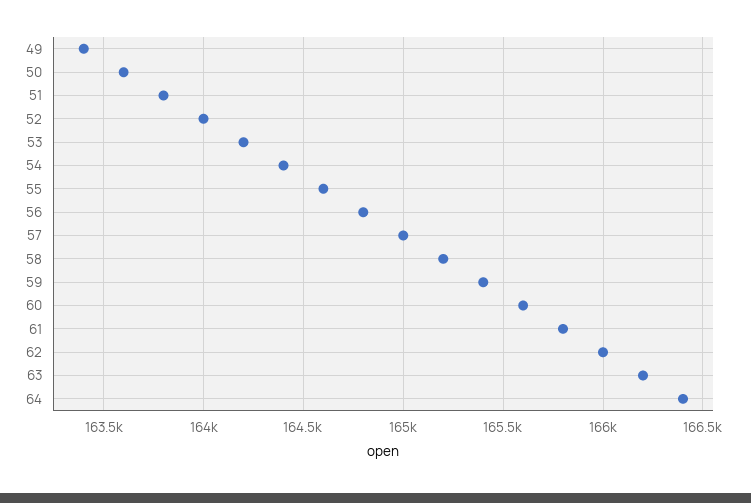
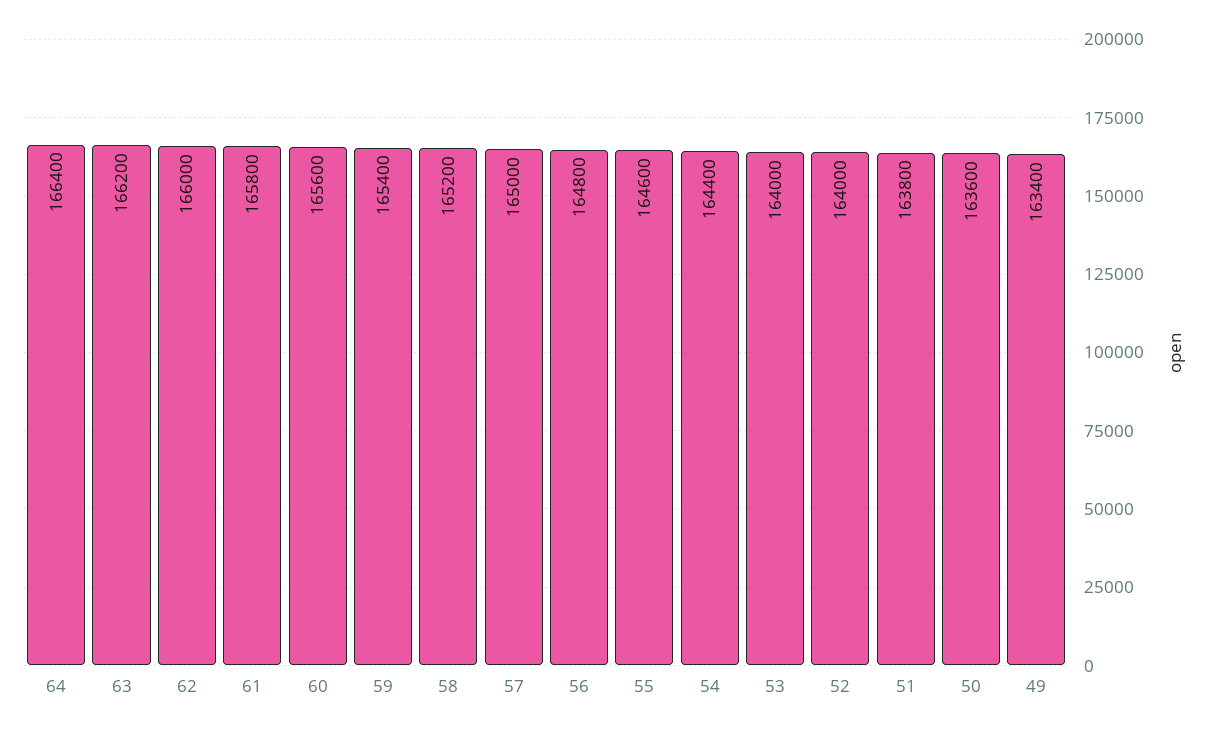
  {
    "49": 163400,
    "50": 163600,
    "51": 163800,
    "52": 164000,
-   "53": 164200,
+   "53": 164000,
    "54": 164400,
    "55": 164600,
    "56": 164800,
    "57": 165000,
    "58": 165200,
    "59": 165400,
    "60": 165600,
    "61": 165800,
    "62": 166000,
    "63": 166200,
    "64": 166400
  }

